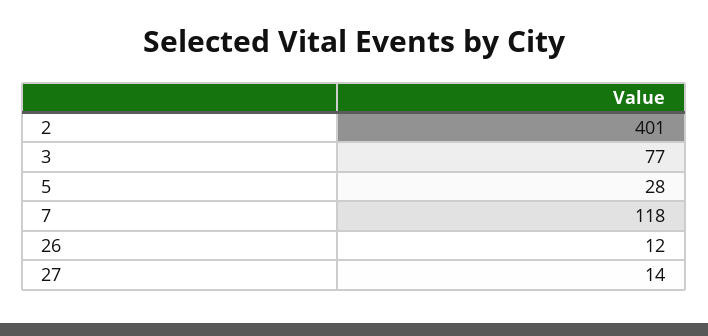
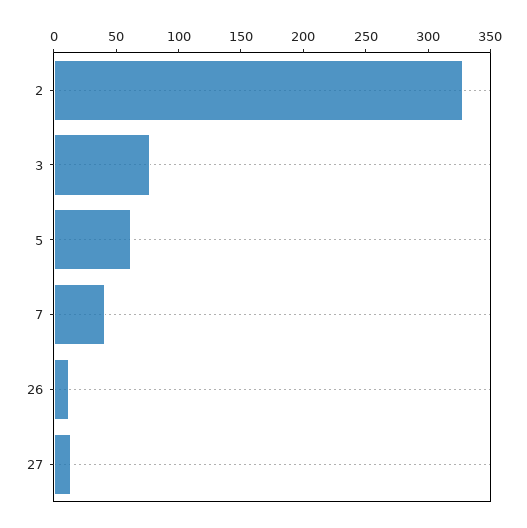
  {
-   "2": 401,
+   "2": 330,
    "3": 77,
-   "5": 28,
+   "5": 60,
-   "7": 118,
+   "7": 40,
    "26": 12,
    "27": 14
  }

